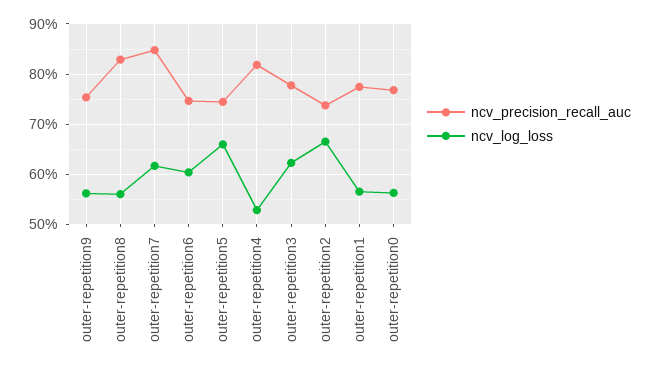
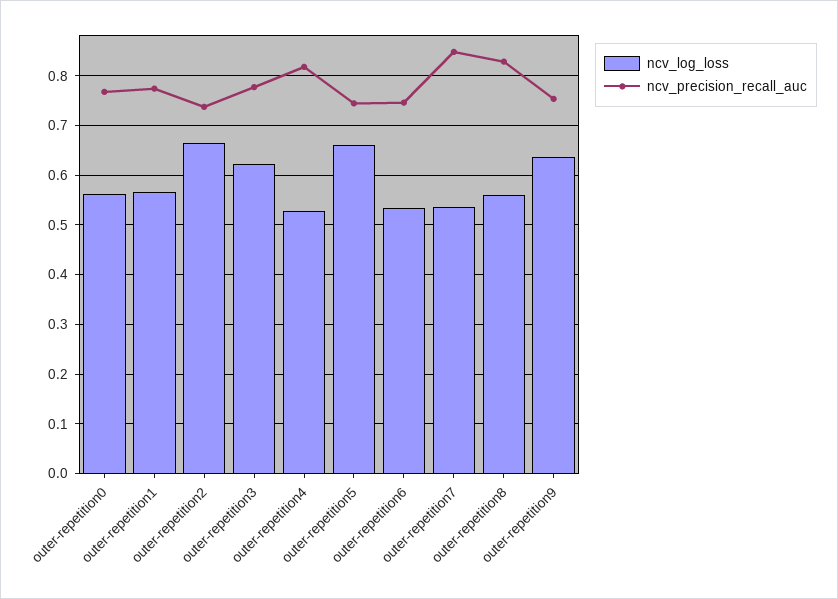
  {
    "ncv_precision_recall_auc": {
      "outer-repetition9": 0.76,
      "outer-repetition8": 0.82,
      "outer-repetition7": 0.84,
      "outer-repetition6": 0.74,
      "outer-repetition5": 0.74,
      "outer-repetition4": 0.82,
      "outer-repetition3": 0.78,
      "outer-repetition2": 0.74,
      "outer-repetition1": 0.78,
      "outer-repetition0": 0.76
    },
    "ncv_log_loss": {
-     "outer-repetition9": 0.56,
+     "outer-repetition9": 0.64,
      "outer-repetition8": 0.56,
-     "outer-repetition7": 0.62,
+     "outer-repetition7": 0.54,
-     "outer-repetition6": 0.6,
+     "outer-repetition6": 0.54,
      "outer-repetition5": 0.66,
      "outer-repetition4": 0.52,
      "outer-repetition3": 0.62,
      "outer-repetition2": 0.66,
      "outer-repetition1": 0.56,
      "outer-repetition0": 0.56
    }
  }

